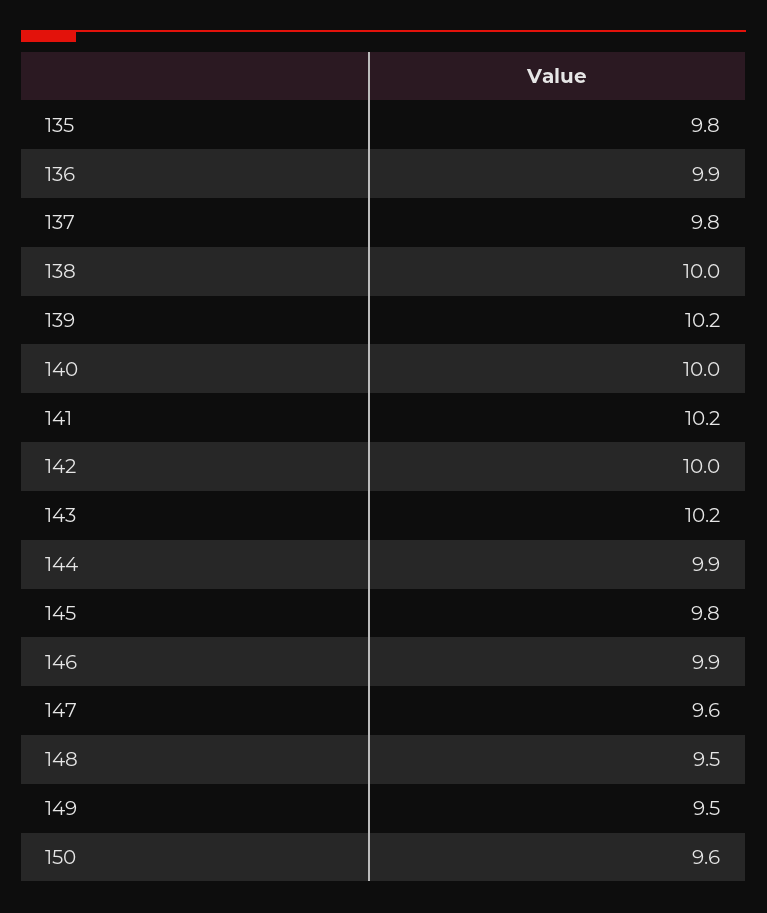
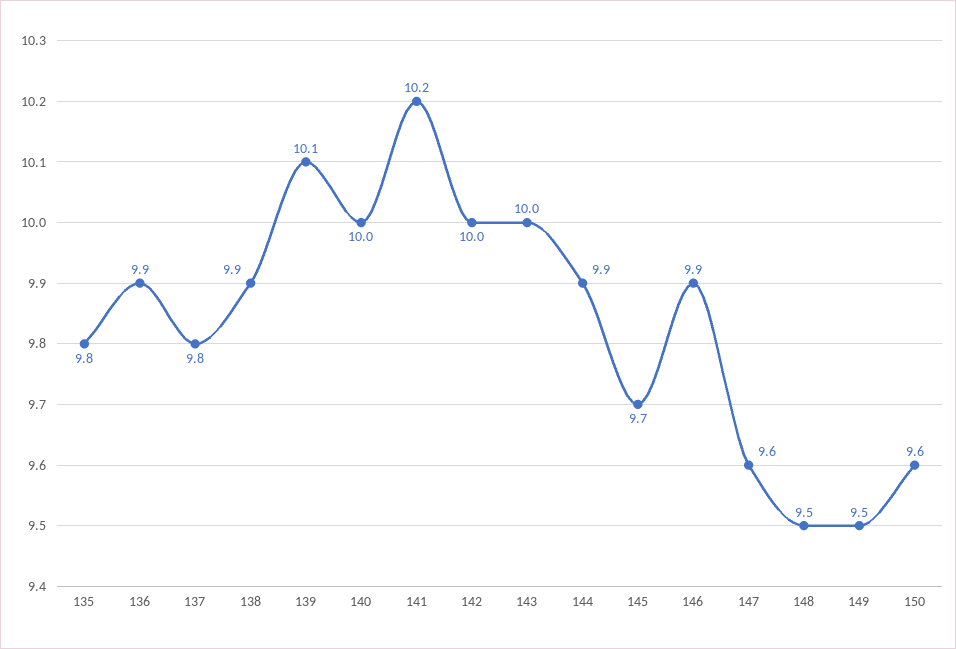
  {
    "135": 9.8,
    "136": 9.9,
    "137": 9.8,
-   "138": 10,
+   "138": 9.9,
-   "139": 10.2,
+   "139": 10.1,
    "140": 10,
    "141": 10.2,
    "142": 10,
-   "143": 10.2,
+   "143": 10,
    "144": 9.9,
-   "145": 9.8,
+   "145": 9.7,
    "146": 9.9,
    "147": 9.6,
    "148": 9.5,
    "149": 9.5,
    "150": 9.6
  }

